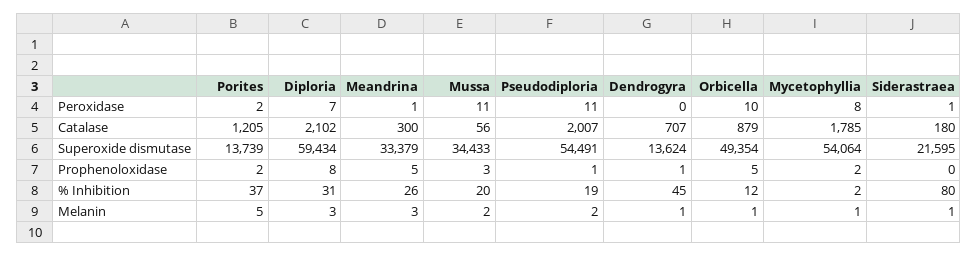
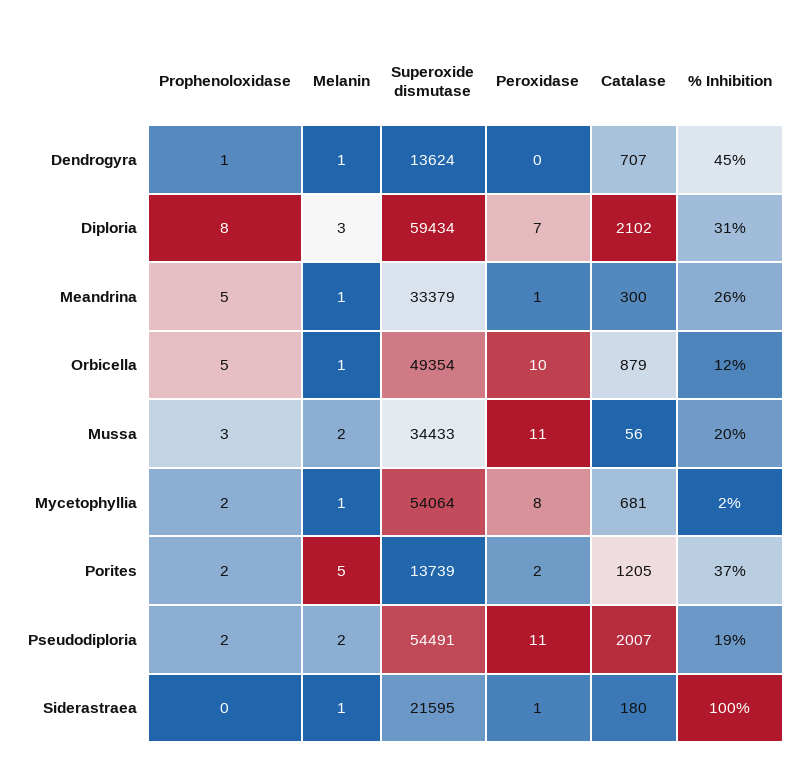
  {
    "Porites": {
      "Peroxidase": 2,
      "Catalase": 1205,
      "Superoxide dismutase": 13739,
      "Prophenoloxidase": 2,
      "% Inhibition": 37,
      "Melanin": 5
    },
    "Diploria": {
      "Peroxidase": 7,
      "Catalase": 2102,
      "Superoxide dismutase": 59434,
      "Prophenoloxidase": 8,
      "% Inhibition": 31,
      "Melanin": 3
    },
    "Meandrina": {
      "Peroxidase": 1,
      "Catalase": 300,
      "Superoxide dismutase": 33379,
      "Prophenoloxidase": 5,
      "% Inhibition": 26,
-     "Melanin": 3
+     "Melanin": 1
    },
    "Mussa": {
      "Peroxidase": 11,
      "Catalase": 56,
      "Superoxide dismutase": 34433,
      "Prophenoloxidase": 3,
      "% Inhibition": 20,
      "Melanin": 2
    },
    "Pseudodiploria": {
      "Peroxidase": 11,
      "Catalase": 2007,
      "Superoxide dismutase": 54491,
-     "Prophenoloxidase": 1,
+     "Prophenoloxidase": 2,
      "% Inhibition": 19,
      "Melanin": 2
    },
    "Dendrogyra": {
      "Peroxidase": 0,
      "Catalase": 707,
      "Superoxide dismutase": 13624,
      "Prophenoloxidase": 1,
      "% Inhibition": 45,
      "Melanin": 1
    },
    "Orbicella": {
      "Peroxidase": 10,
      "Catalase": 879,
      "Superoxide dismutase": 49354,
      "Prophenoloxidase": 5,
      "% Inhibition": 12,
      "Melanin": 1
    },
    "Mycetophyllia": {
      "Peroxidase": 8,
-     "Catalase": 1785,
+     "Catalase": 681,
      "Superoxide dismutase": 54064,
      "Prophenoloxidase": 2,
      "% Inhibition": 2,
      "Melanin": 1
    },
    "Siderastraea": {
      "Peroxidase": 1,
      "Catalase": 180,
      "Superoxide dismutase": 21595,
      "Prophenoloxidase": 0,
-     "% Inhibition": 80,
+     "% Inhibition": 100,
      "Melanin": 1
    }
  }

